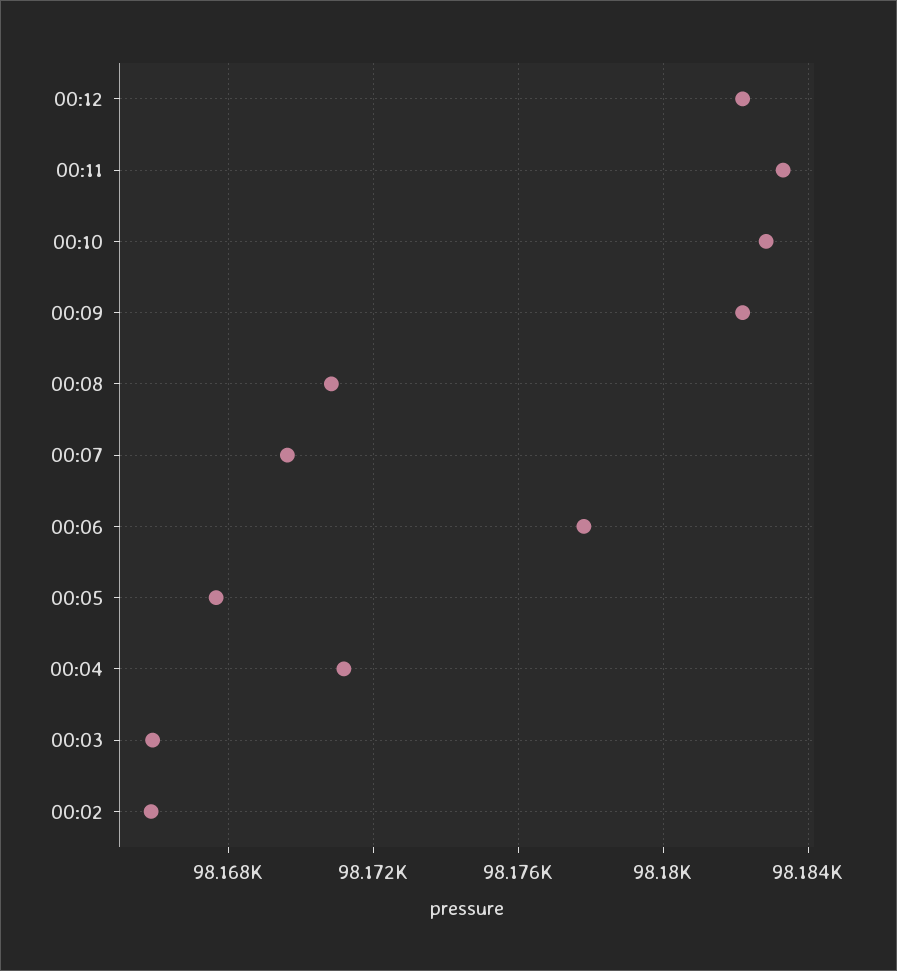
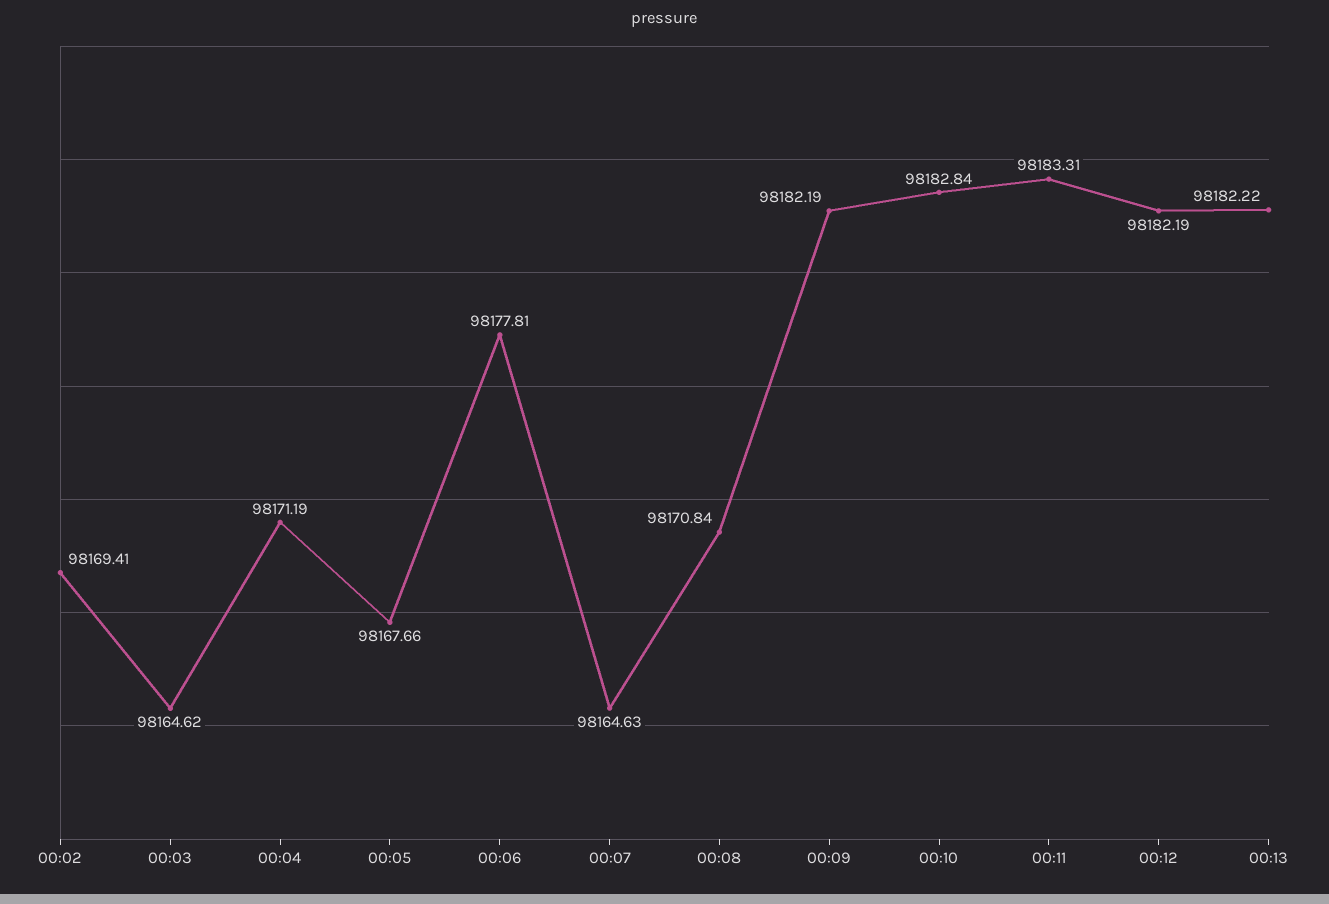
  {
    "00:12": 98182.19,
    "00:11": 98183.31,
    "00:10": 98182.84,
    "00:09": 98182.19,
    "00:08": 98170.84,
-   "00:07": 98169.5,
+   "00:07": 98164.63,
    "00:06": 98177.81,
    "00:05": 98167.66,
    "00:04": 98171.19,
-   "00:03": 98166,
+   "00:03": 98164.62,
-   "00:02": 98166
+   "00:02": 98169.41,
+   "00:13": 98182.22
  }

